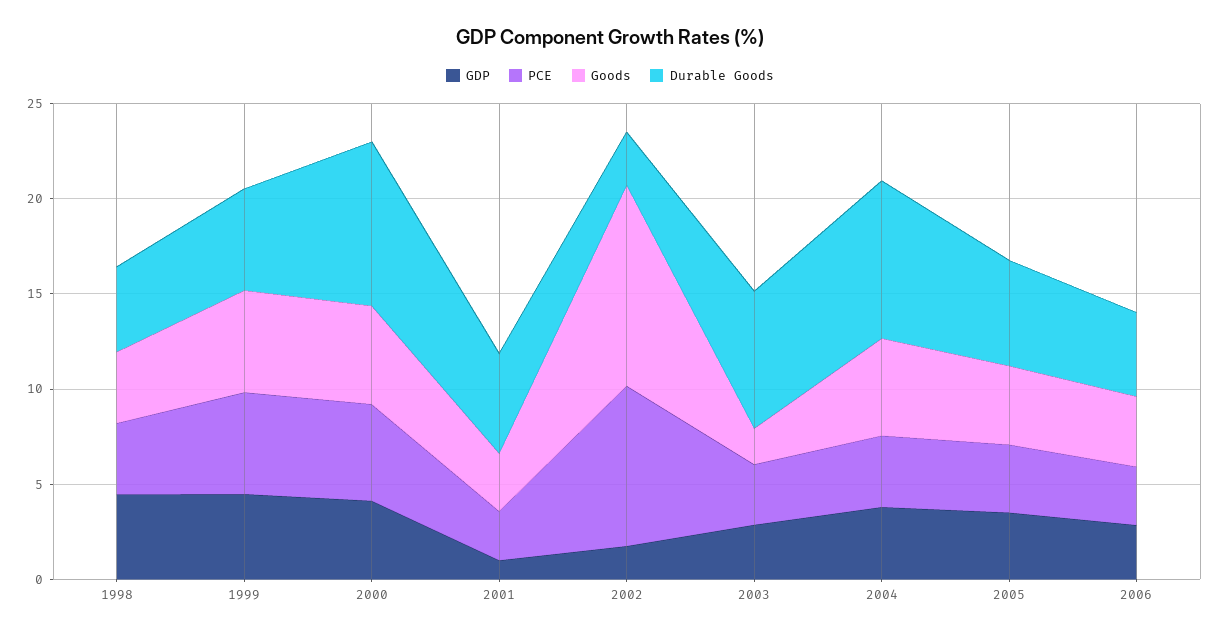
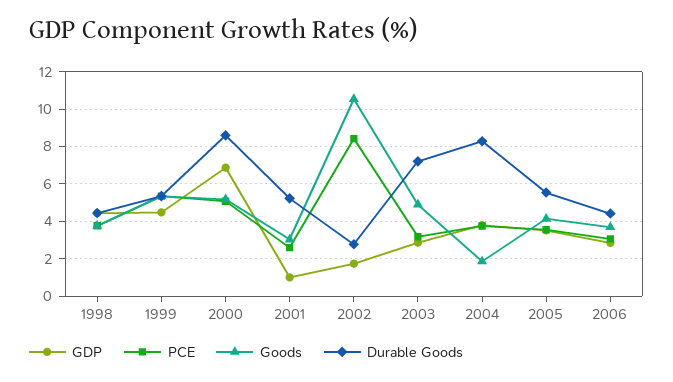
  {
    "GDP": {
      "1998": 4.5,
      "1999": 4.5,
-     "2000": 4,
+     "2000": 7,
      "2001": 1,
      "2002": 1.5,
      "2003": 3,
      "2004": 4,
      "2005": 3.5,
      "2006": 3
    },
    "PCE": {
      "1998": 4,
      "1999": 5.5,
      "2000": 5,
      "2001": 2.5,
      "2002": 8.5,
      "2003": 3,
      "2004": 4,
      "2005": 3.5,
      "2006": 3
    },
    "Goods": {
      "1998": 4,
      "1999": 5.5,
      "2000": 5,
      "2001": 3,
      "2002": 10.5,
-     "2003": 2,
+     "2003": 5,
-     "2004": 5,
+     "2004": 2,
      "2005": 4,
      "2006": 3.5
    },
    "Durable Goods": {
      "1998": 4.5,
      "1999": 5.5,
      "2000": 8.5,
      "2001": 5,
      "2002": 3,
      "2003": 7,
      "2004": 8.5,
      "2005": 5.5,
      "2006": 4.5
    }
  }

